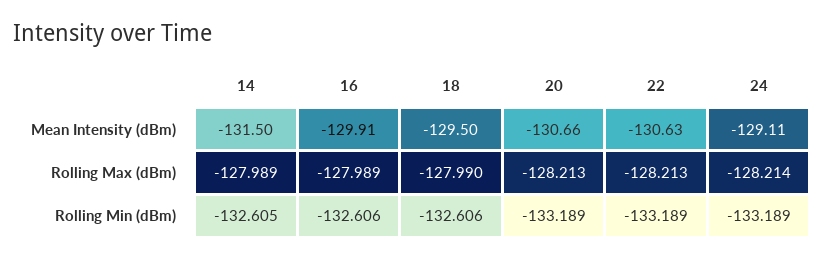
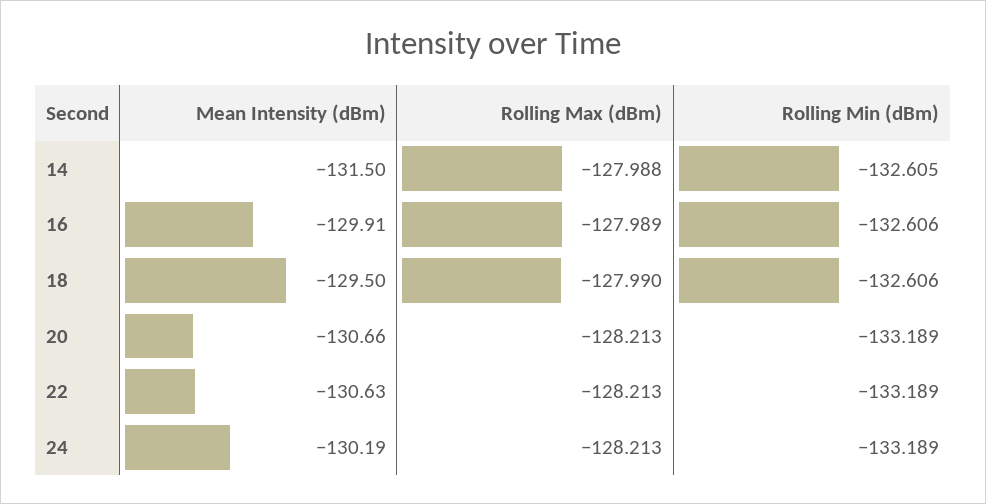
  {
    "14": {
      "Mean Intensity (dBm)": -131.5,
-     "Rolling Max (dBm)": -127.989,
+     "Rolling Max (dBm)": -127.988,
      "Rolling Min (dBm)": -132.605
    },
    "16": {
      "Mean Intensity (dBm)": -129.91,
      "Rolling Max (dBm)": -127.989,
      "Rolling Min (dBm)": -132.606
    },
    "18": {
      "Mean Intensity (dBm)": -129.5,
      "Rolling Max (dBm)": -127.99,
      "Rolling Min (dBm)": -132.606
    },
    "20": {
      "Mean Intensity (dBm)": -130.66,
      "Rolling Max (dBm)": -128.213,
      "Rolling Min (dBm)": -133.189
    },
    "22": {
      "Mean Intensity (dBm)": -130.63,
      "Rolling Max (dBm)": -128.213,
      "Rolling Min (dBm)": -133.189
    },
    "24": {
-     "Mean Intensity (dBm)": -129.11,
+     "Mean Intensity (dBm)": -130.19,
-     "Rolling Max (dBm)": -128.214,
+     "Rolling Max (dBm)": -128.213,
      "Rolling Min (dBm)": -133.189
    }
  }

